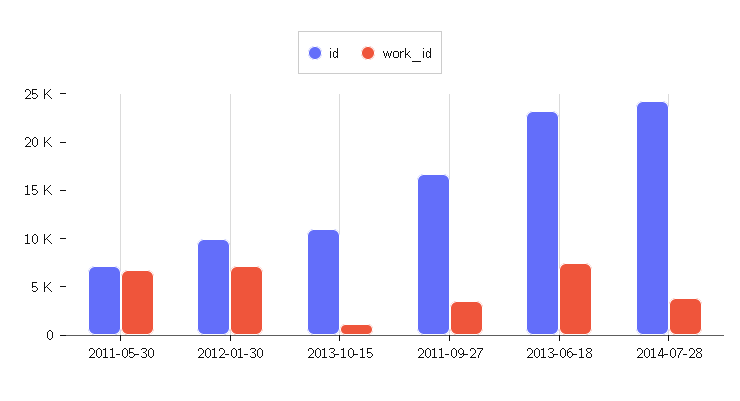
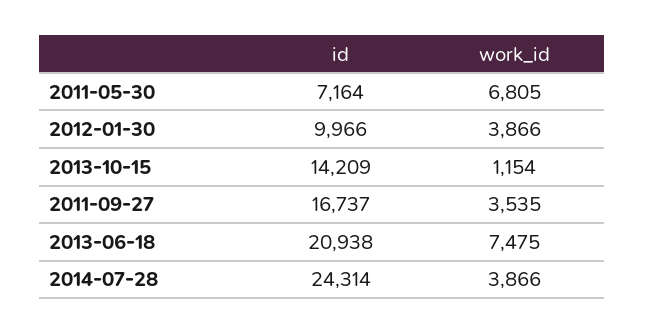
  {
    "id": {
      "2011-05-30": 7164,
      "2012-01-30": 9966,
-     "2013-10-15": 11000,
+     "2013-10-15": 14209,
      "2011-09-27": 16737,
-     "2013-06-18": 23000,
+     "2013-06-18": 20938,
      "2014-07-28": 24314
    },
    "work_id": {
      "2011-05-30": 6805,
-     "2012-01-30": 7000,
+     "2012-01-30": 3866,
      "2013-10-15": 1154,
      "2011-09-27": 3535,
      "2013-06-18": 7475,
      "2014-07-28": 3866
    }
  }

